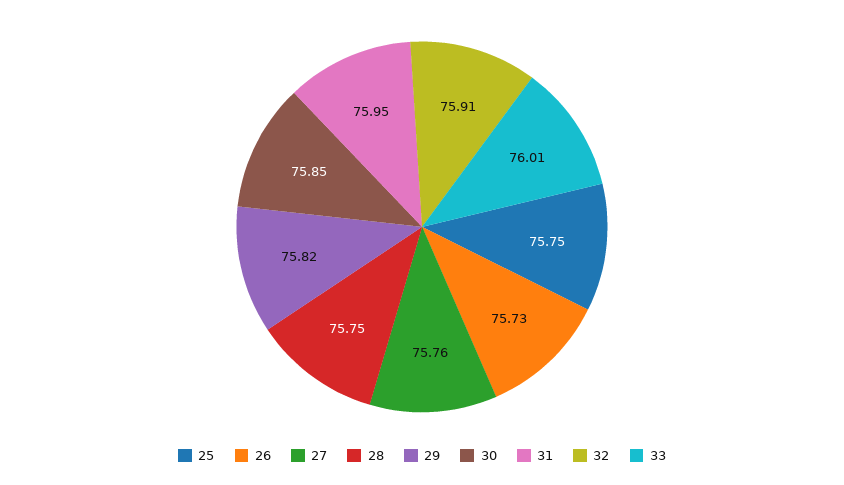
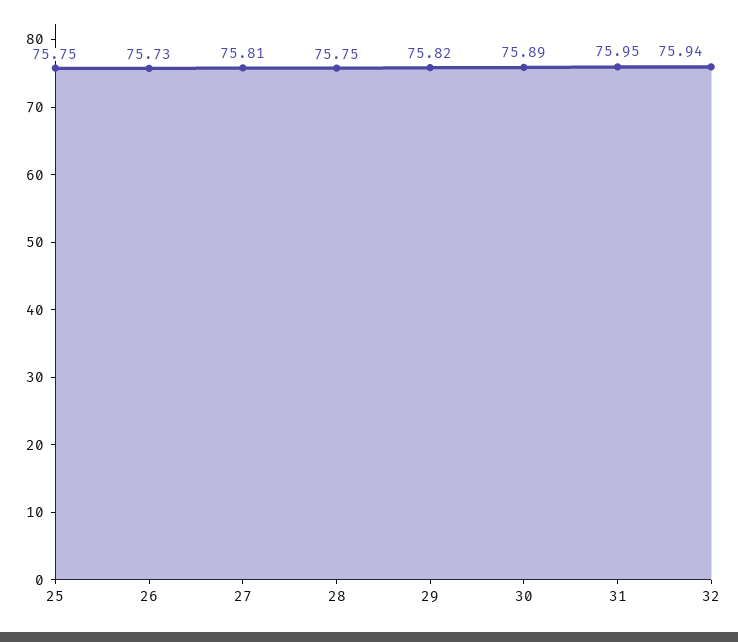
  {
    "25": 75.75,
    "26": 75.73,
-   "27": 75.76,
+   "27": 75.81,
    "28": 75.75,
    "29": 75.82,
-   "30": 75.85,
+   "30": 75.89,
    "31": 75.95,
-   "32": 75.91,
+   "32": 75.94
-   "33": 76.01
  }

